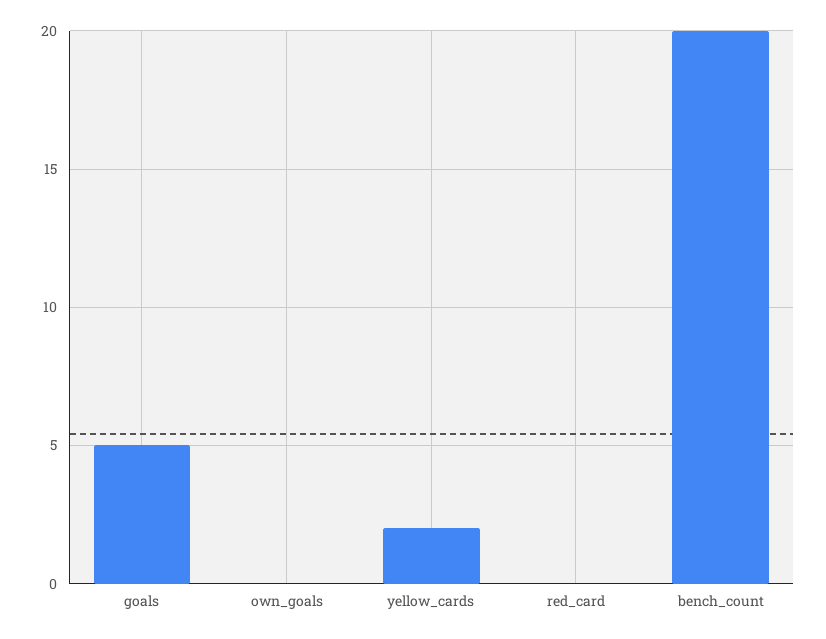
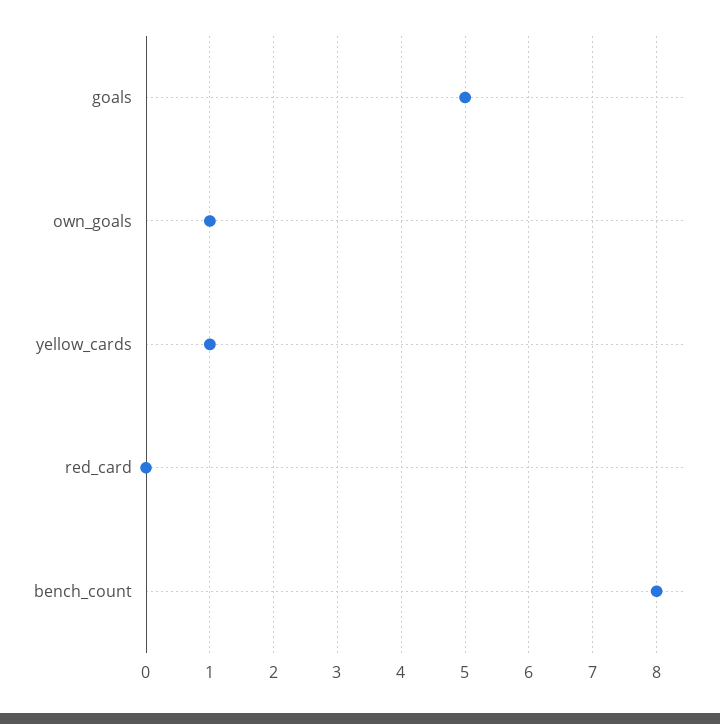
  {
    "goals": 5,
-   "own_goals": 0,
+   "own_goals": 1,
-   "yellow_cards": 2,
+   "yellow_cards": 1,
    "red_card": 0,
-   "bench_count": 20
+   "bench_count": 8
  }

